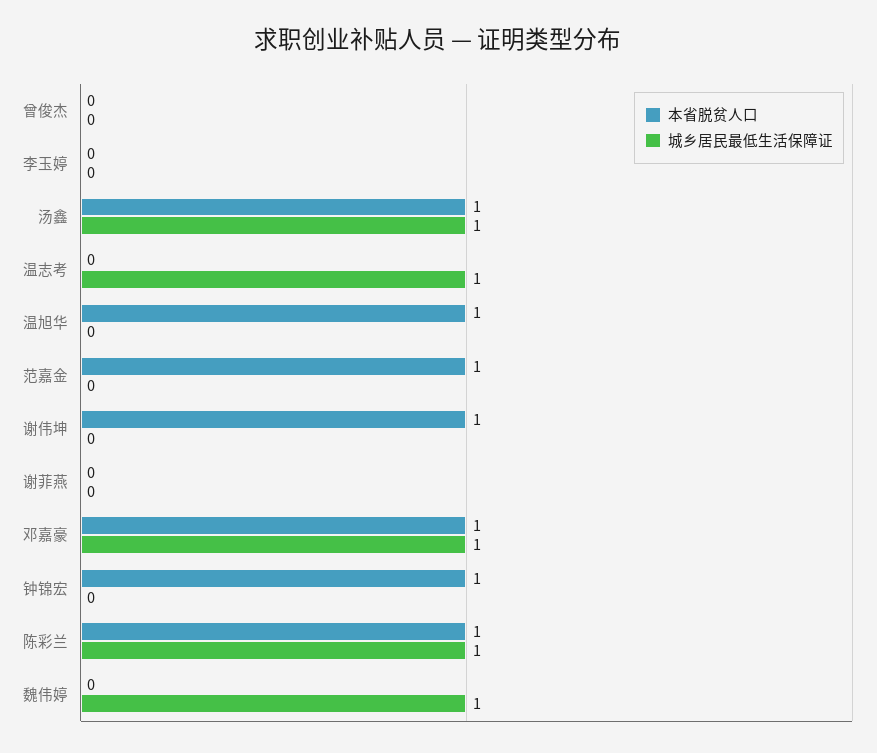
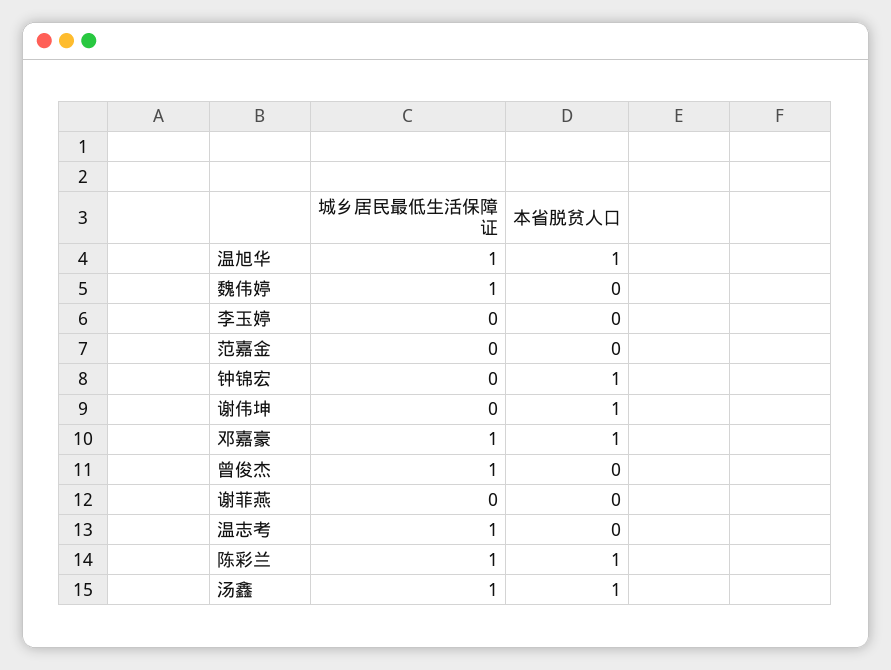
  {
    "本省脱贫人口": {
      "曾俊杰": 0,
      "李玉婷": 0,
      "汤鑫": 1,
      "温志考": 0,
      "温旭华": 1,
-     "范嘉金": 1,
+     "范嘉金": 0,
      "谢伟坤": 1,
      "谢菲燕": 0,
      "邓嘉豪": 1,
      "钟锦宏": 1,
      "陈彩兰": 1,
      "魏伟婷": 0
    },
    "城乡居民最低生活保障证": {
-     "曾俊杰": 0,
+     "曾俊杰": 1,
      "李玉婷": 0,
      "汤鑫": 1,
      "温志考": 1,
-     "温旭华": 0,
+     "温旭华": 1,
      "范嘉金": 0,
      "谢伟坤": 0,
      "谢菲燕": 0,
      "邓嘉豪": 1,
      "钟锦宏": 0,
      "陈彩兰": 1,
      "魏伟婷": 1
    }
  }

